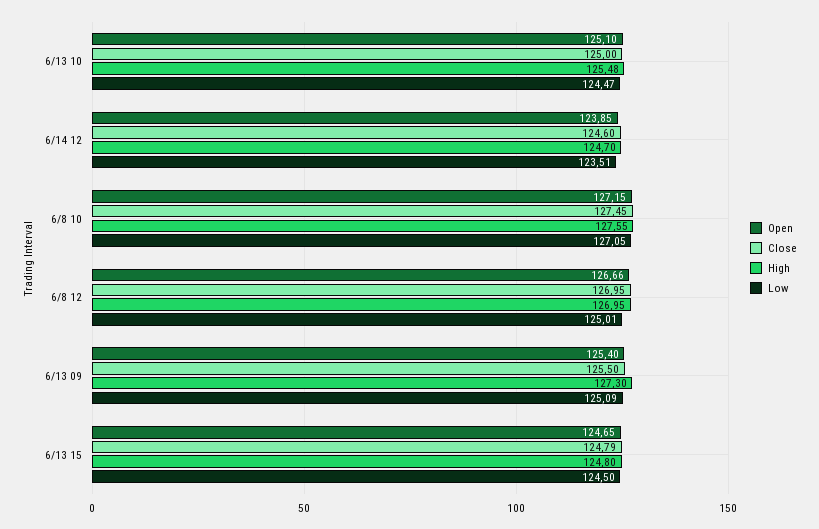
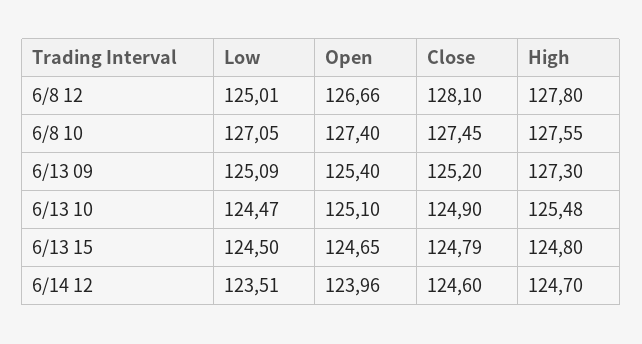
  {
    "Open": {
      "6/13 10": 125.1,
-     "6/14 12": 123.85,
+     "6/14 12": 123.96,
-     "6/8 10": 127.15,
+     "6/8 10": 127.4,
      "6/8 12": 126.66,
      "6/13 09": 125.4,
      "6/13 15": 124.65
    },
    "Close": {
-     "6/13 10": 125,
+     "6/13 10": 124.9,
      "6/14 12": 124.6,
      "6/8 10": 127.45,
-     "6/8 12": 126.95,
+     "6/8 12": 128.1,
-     "6/13 09": 125.5,
+     "6/13 09": 125.2,
      "6/13 15": 124.79
    },
    "High": {
      "6/13 10": 125.48,
      "6/14 12": 124.7,
      "6/8 10": 127.55,
-     "6/8 12": 126.95,
+     "6/8 12": 127.8,
      "6/13 09": 127.3,
      "6/13 15": 124.8
    },
    "Low": {
      "6/13 10": 124.47,
      "6/14 12": 123.51,
      "6/8 10": 127.05,
      "6/8 12": 125.01,
      "6/13 09": 125.09,
      "6/13 15": 124.5
    }
  }

